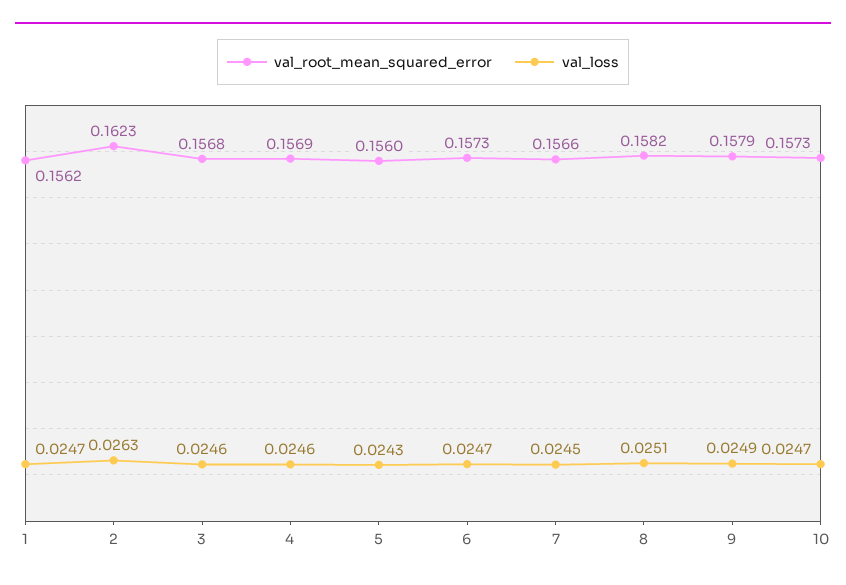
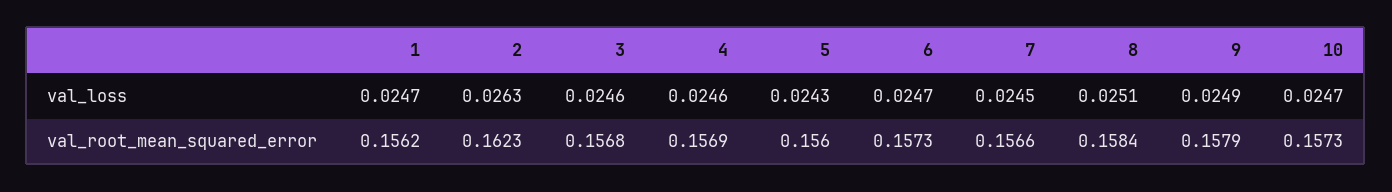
  {
    "val_root_mean_squared_error": {
      "1": 0.1562,
      "2": 0.1623,
      "3": 0.1568,
      "4": 0.1569,
      "5": 0.156,
      "6": 0.1573,
      "7": 0.1566,
-     "8": 0.1582,
+     "8": 0.1584,
      "9": 0.1579,
      "10": 0.1573
    },
    "val_loss": {
      "1": 0.0247,
      "2": 0.0263,
      "3": 0.0246,
      "4": 0.0246,
      "5": 0.0243,
      "6": 0.0247,
      "7": 0.0245,
      "8": 0.0251,
      "9": 0.0249,
      "10": 0.0247
    }
  }

